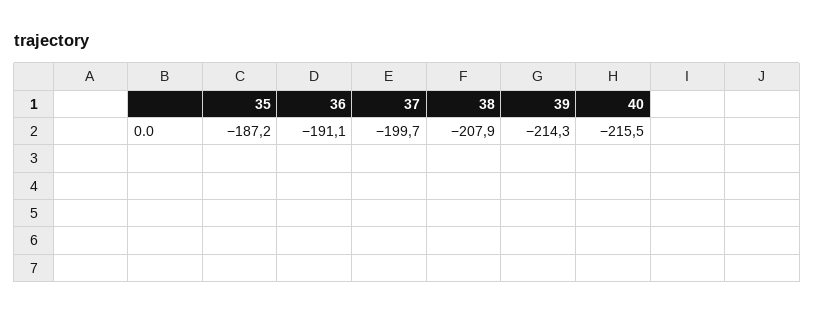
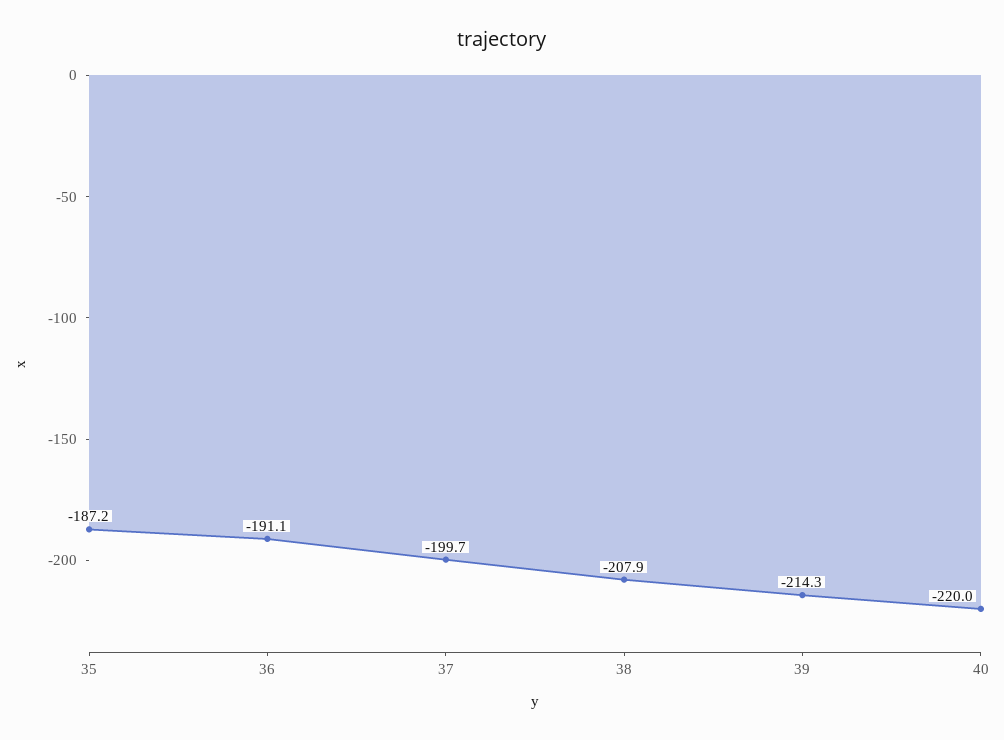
  {
    "35": -187.2,
    "36": -191.1,
    "37": -199.7,
    "38": -207.9,
    "39": -214.3,
-   "40": -215.5
+   "40": -220
  }

